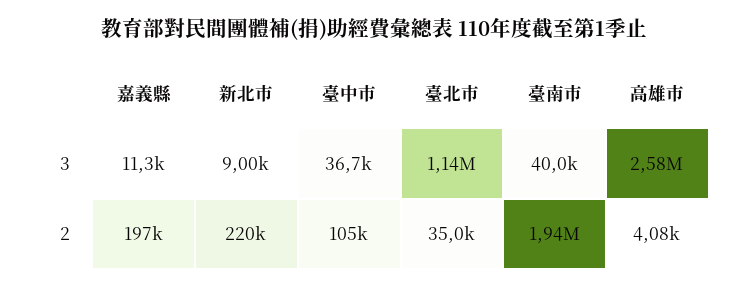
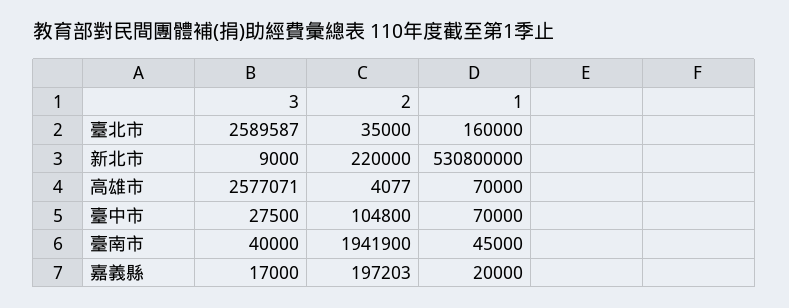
  {
    "嘉義縣": {
-     "3": 11300,
+     "3": 17000,
-     "2": 197203
+     "2": 197203,
+     "1": 20000
    },
    "新北市": {
      "3": 9000,
-     "2": 220000
+     "2": 220000,
+     "1": 530800000
    },
    "臺中市": {
-     "3": 36700,
+     "3": 27500,
-     "2": 104800
+     "2": 104800,
+     "1": 70000
    },
    "臺北市": {
-     "3": 1140000,
+     "3": 2589587,
-     "2": 35000
+     "2": 35000,
+     "1": 160000
    },
    "臺南市": {
      "3": 40000,
-     "2": 1941900
+     "2": 1941900,
+     "1": 45000
    },
    "高雄市": {
      "3": 2577071,
-     "2": 4077
+     "2": 4077,
+     "1": 70000
    }
  }

